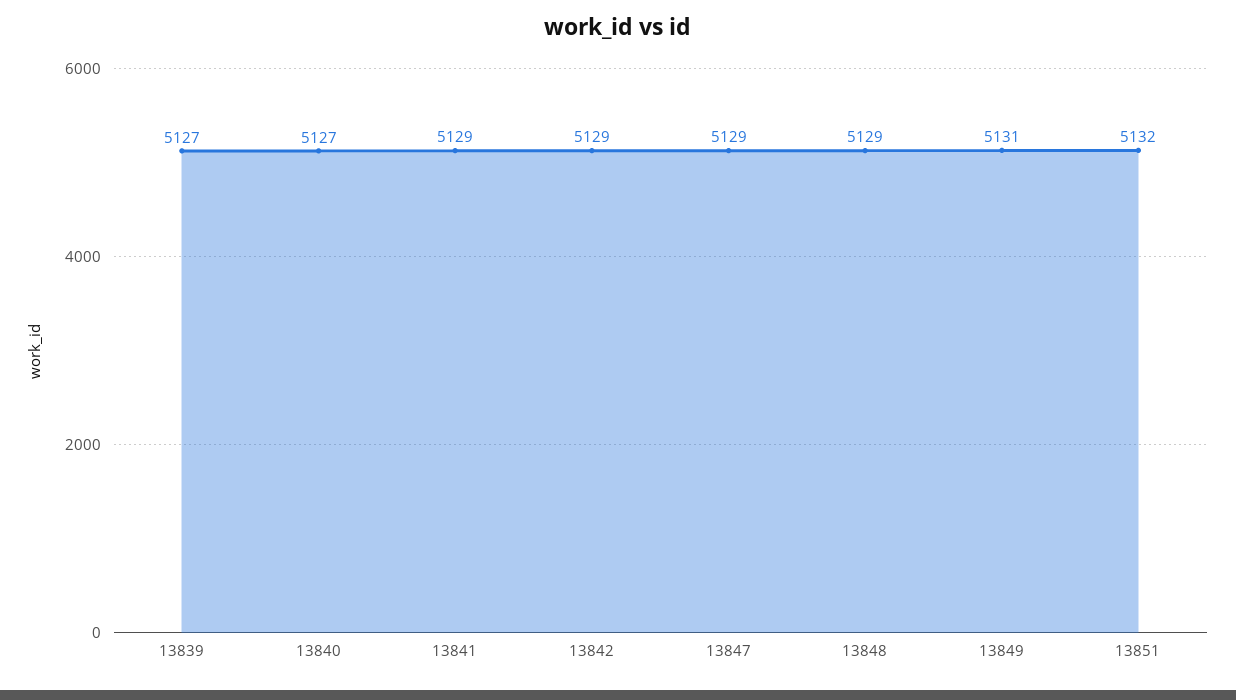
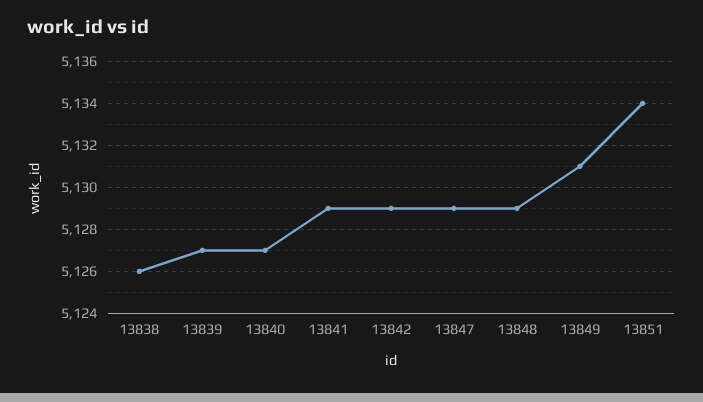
  {
    "13839": 5127,
    "13840": 5127,
    "13841": 5129,
    "13842": 5129,
    "13847": 5129,
    "13848": 5129,
    "13849": 5131,
-   "13851": 5132
+   "13851": 5134,
+   "13838": 5126
  }

